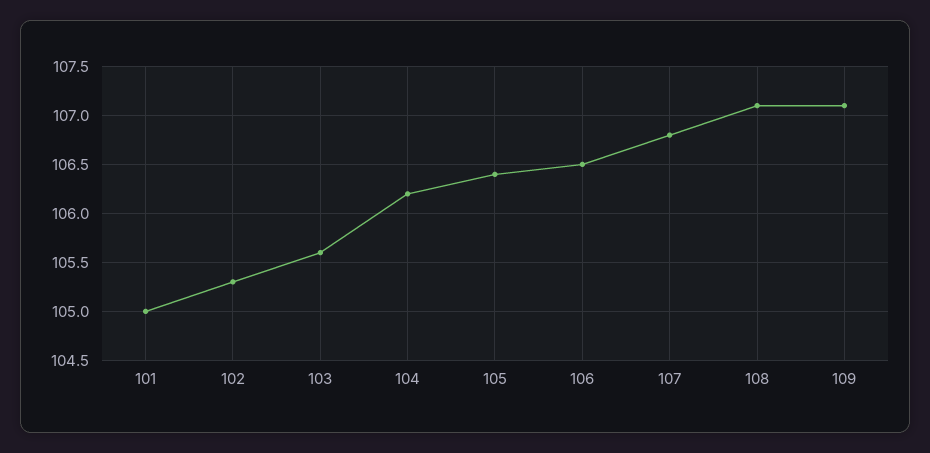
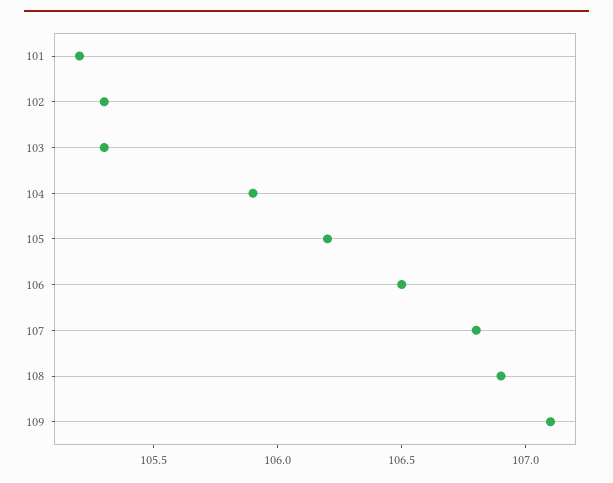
  {
-   "101": 105,
+   "101": 105.2,
    "102": 105.3,
-   "103": 105.6,
+   "103": 105.3,
-   "104": 106.2,
+   "104": 105.9,
-   "105": 106.4,
+   "105": 106.2,
    "106": 106.5,
    "107": 106.8,
-   "108": 107.1,
+   "108": 106.9,
    "109": 107.1
  }

